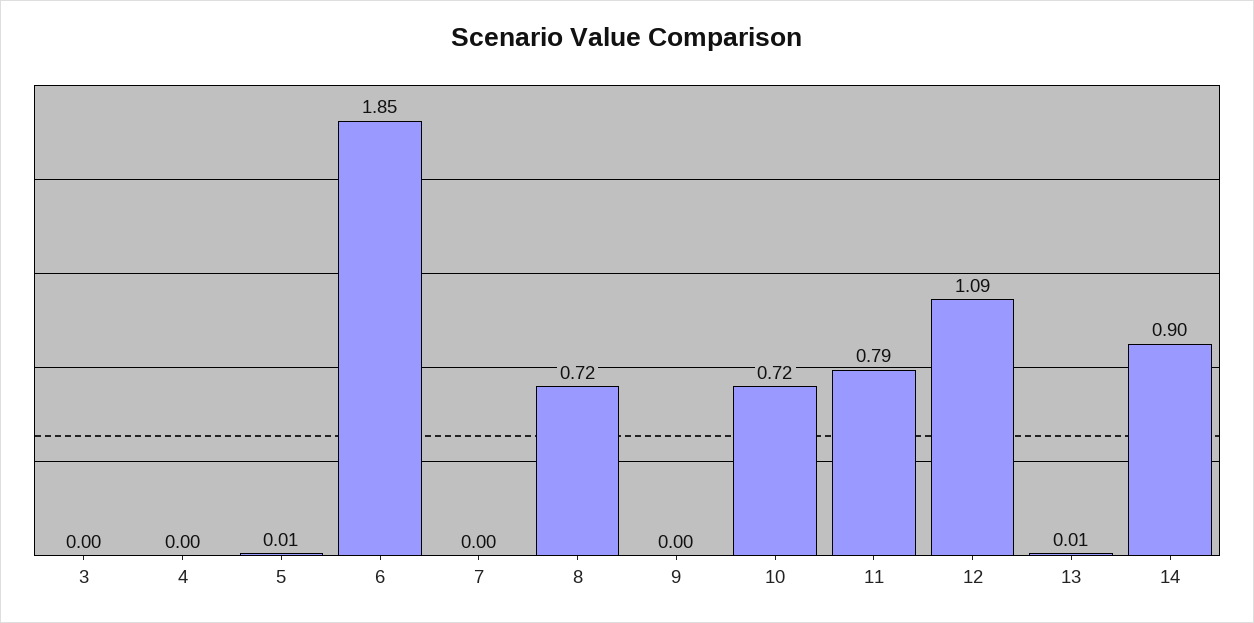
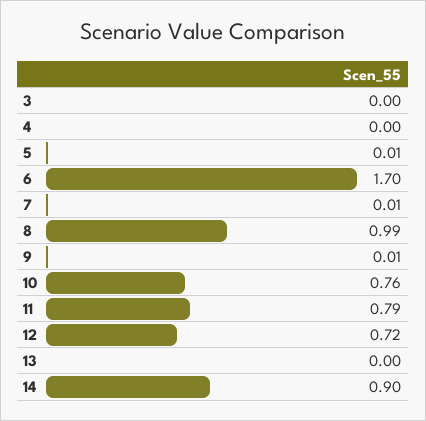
  {
    "3": 0,
    "4": 0,
    "5": 0.01,
-   "6": 1.85,
+   "6": 1.7,
-   "7": 0,
+   "7": 0.01,
-   "8": 0.72,
+   "8": 0.99,
-   "9": 0,
+   "9": 0.01,
-   "10": 0.72,
+   "10": 0.76,
    "11": 0.79,
-   "12": 1.09,
+   "12": 0.72,
-   "13": 0.01,
+   "13": 0,
    "14": 0.9
  }

